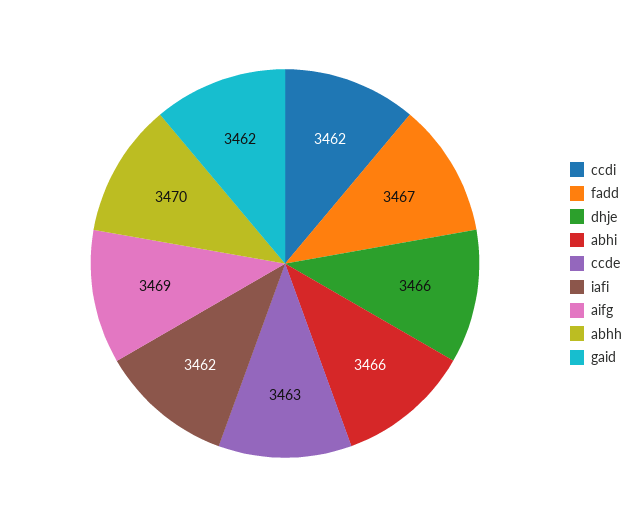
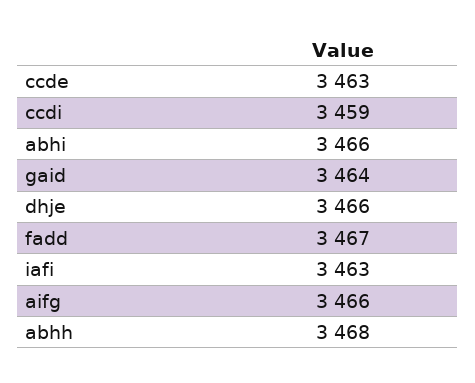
  {
-   "ccdi": 3462,
+   "ccdi": 3459,
    "fadd": 3467,
    "dhje": 3466,
    "abhi": 3466,
    "ccde": 3463,
-   "iafi": 3462,
+   "iafi": 3463,
-   "aifg": 3469,
+   "aifg": 3466,
-   "abhh": 3470,
+   "abhh": 3468,
-   "gaid": 3462
+   "gaid": 3464
  }

